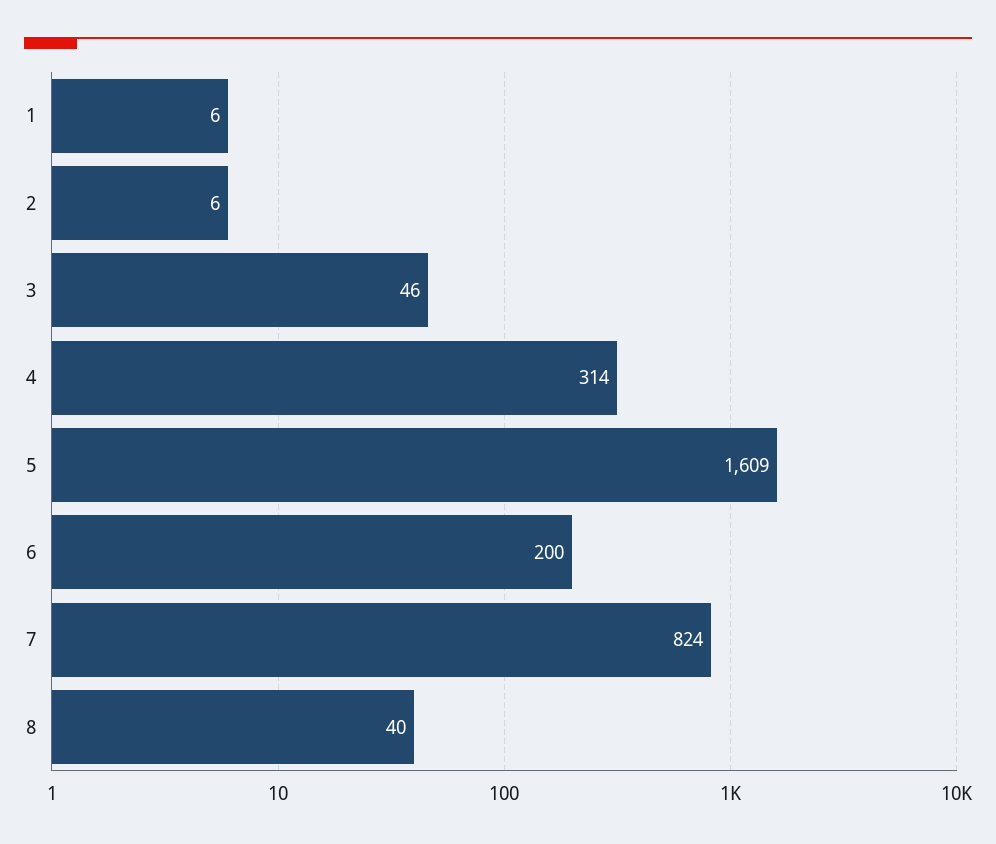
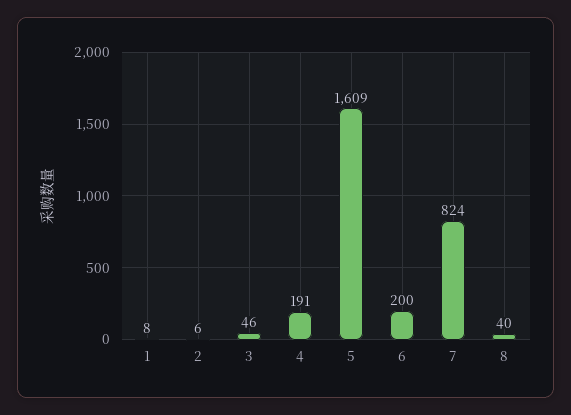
  {
-   "1": 6,
+   "1": 8,
    "2": 6,
    "3": 46,
-   "4": 314,
+   "4": 191,
    "5": 1609,
    "6": 200,
    "7": 824,
    "8": 40
  }

